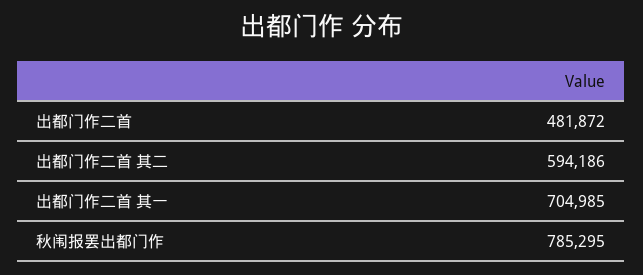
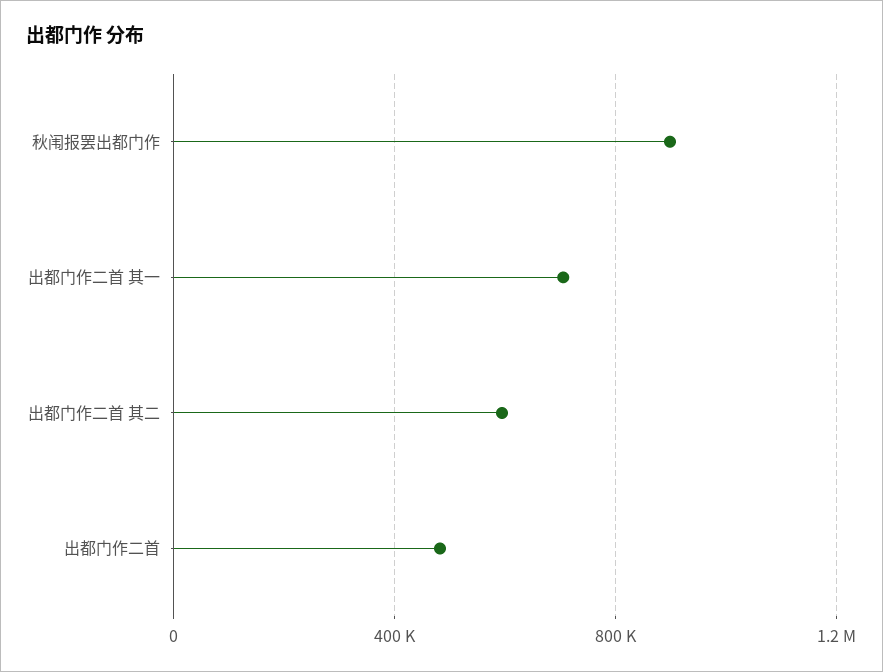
  {
    "出都门作二首": 481872,
    "出都门作二首 其二": 594186,
    "出都门作二首 其一": 704985,
-   "秋闱报罢出都门作": 785295
+   "秋闱报罢出都门作": 900000
  }

